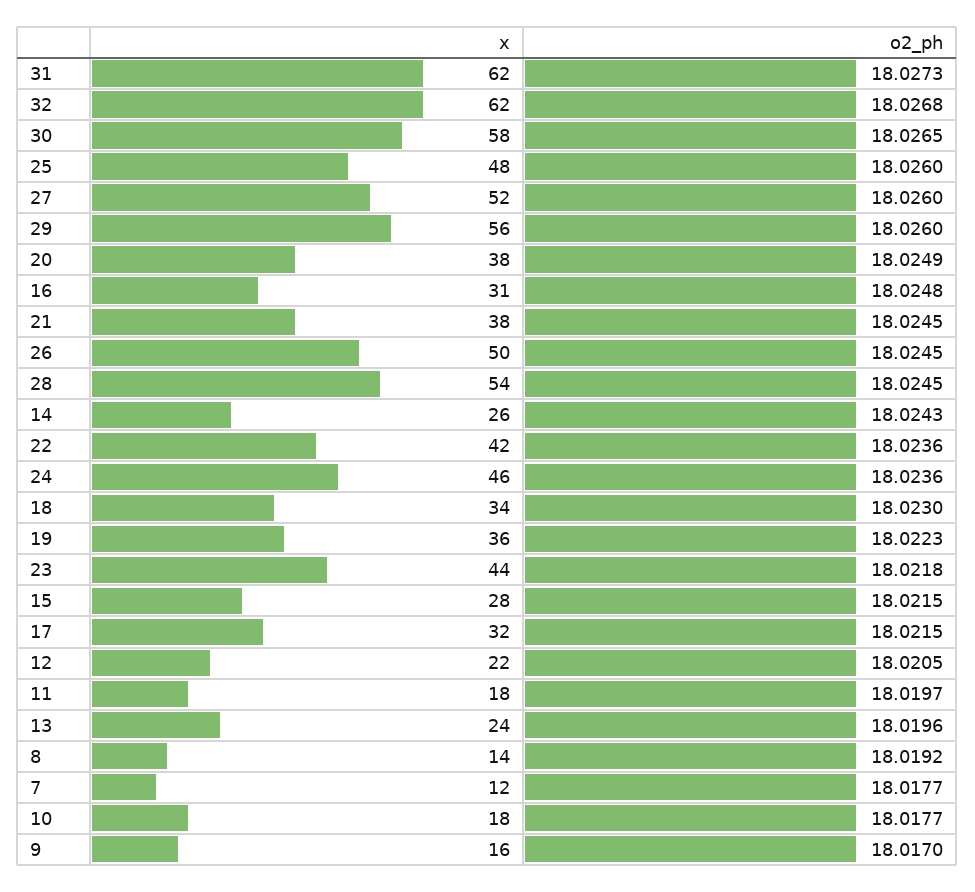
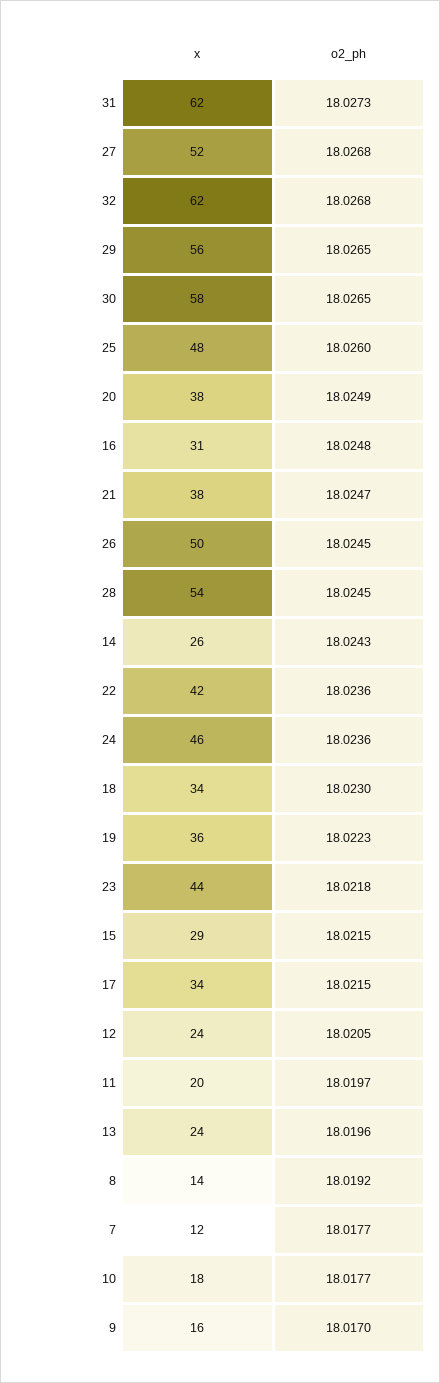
  {
    "x": {
      "31": 62,
      "32": 62,
      "30": 58,
      "25": 48,
      "27": 52,
      "29": 56,
      "20": 38,
      "16": 31,
      "21": 38,
      "26": 50,
      "28": 54,
      "14": 26,
      "22": 42,
      "24": 46,
      "18": 34,
      "19": 36,
      "23": 44,
-     "15": 28,
+     "15": 29,
-     "17": 32,
+     "17": 34,
-     "12": 22,
+     "12": 24,
-     "11": 18,
+     "11": 20,
      "13": 24,
      "8": 14,
      "7": 12,
      "10": 18,
      "9": 16
    },
    "o2_ph": {
      "31": 18.0273,
      "32": 18.0268,
      "30": 18.0265,
      "25": 18.026,
-     "27": 18.026,
+     "27": 18.0268,
-     "29": 18.026,
+     "29": 18.0265,
      "20": 18.0249,
      "16": 18.0248,
-     "21": 18.0245,
+     "21": 18.0247,
      "26": 18.0245,
      "28": 18.0245,
      "14": 18.0243,
      "22": 18.0236,
      "24": 18.0236,
      "18": 18.023,
      "19": 18.0223,
      "23": 18.0218,
      "15": 18.0215,
      "17": 18.0215,
      "12": 18.0205,
      "11": 18.0197,
      "13": 18.0196,
      "8": 18.0192,
      "7": 18.0177,
      "10": 18.0177,
      "9": 18.017
    }
  }

